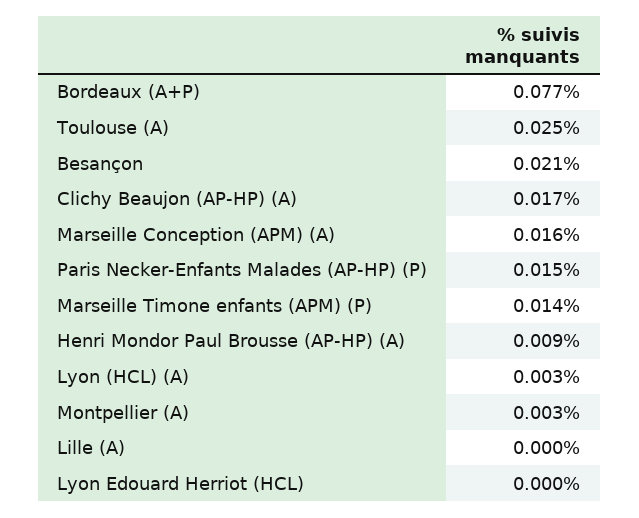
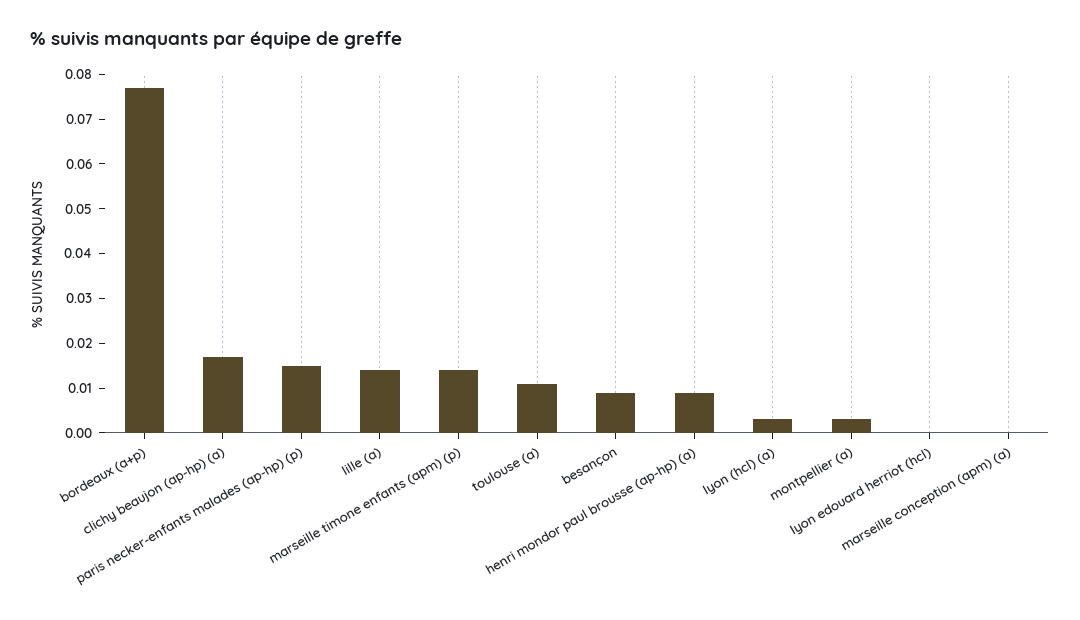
  {
    "Bordeaux (A+P)": 0.077,
-   "Toulouse (A)": 0.025,
+   "Toulouse (A)": 0.01,
-   "Besançon": 0.021,
+   "Besançon": 0.01,
    "Clichy Beaujon (AP-HP) (A)": 0.017,
-   "Marseille Conception (APM) (A)": 0.016,
+   "Marseille Conception (APM) (A)": 0,
    "Paris Necker-Enfants Malades (AP-HP) (P)": 0.015,
    "Marseille Timone enfants (APM) (P)": 0.014,
    "Henri Mondor Paul Brousse (AP-HP) (A)": 0.009,
    "Lyon (HCL) (A)": 0.003,
    "Montpellier (A)": 0.003,
-   "Lille (A)": 0,
+   "Lille (A)": 0.015,
    "Lyon Edouard Herriot (HCL)": 0
  }

